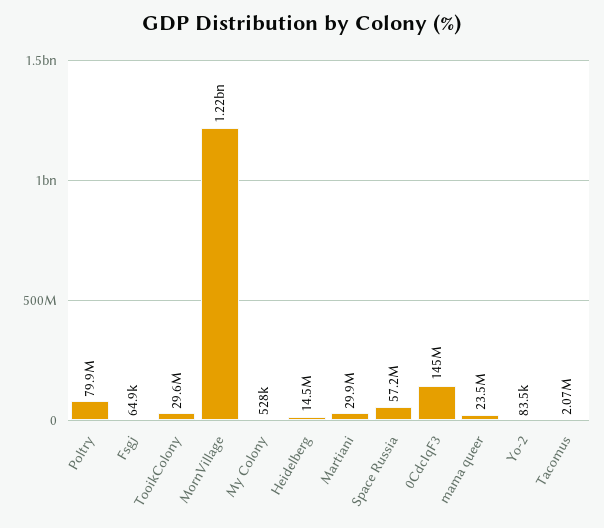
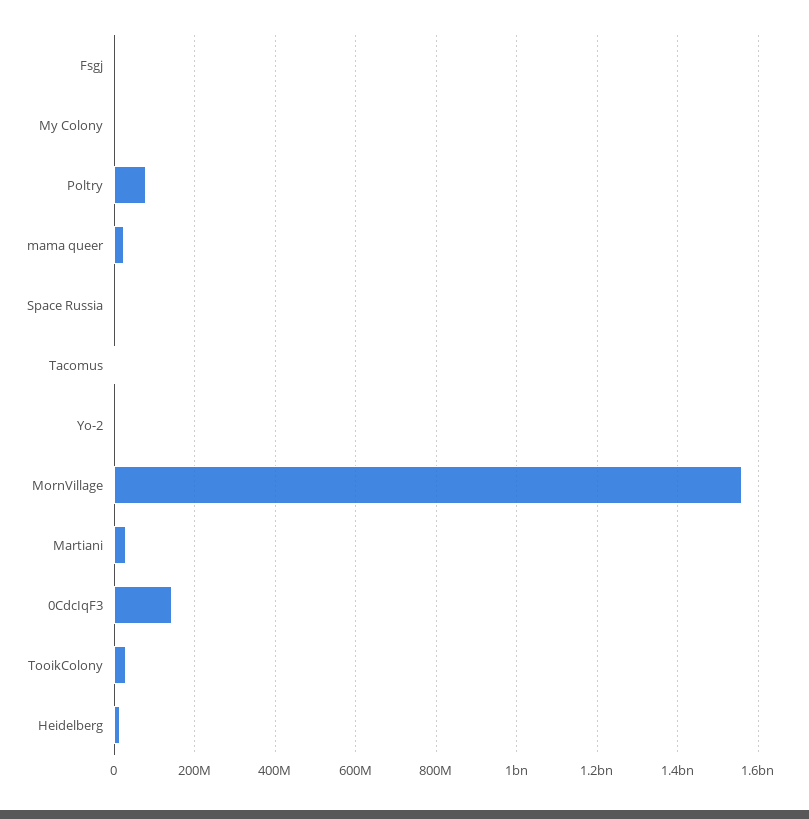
  {
    "Poltry": 79900000,
    "Fsgj": 64900,
    "TooikColony": 29600000,
-   "MornVillage": 1220000000,
+   "MornVillage": 1560000000,
    "My Colony": 528000,
    "Heidelberg": 14500000,
    "Martiani": 29900000,
-   "Space Russia": 57200000,
+   "Space Russia": 0,
    "0CdcIqF3": 145000000,
    "mama queer": 23500000,
    "Yo-2": 83500,
    "Tacomus": 2070000
  }

